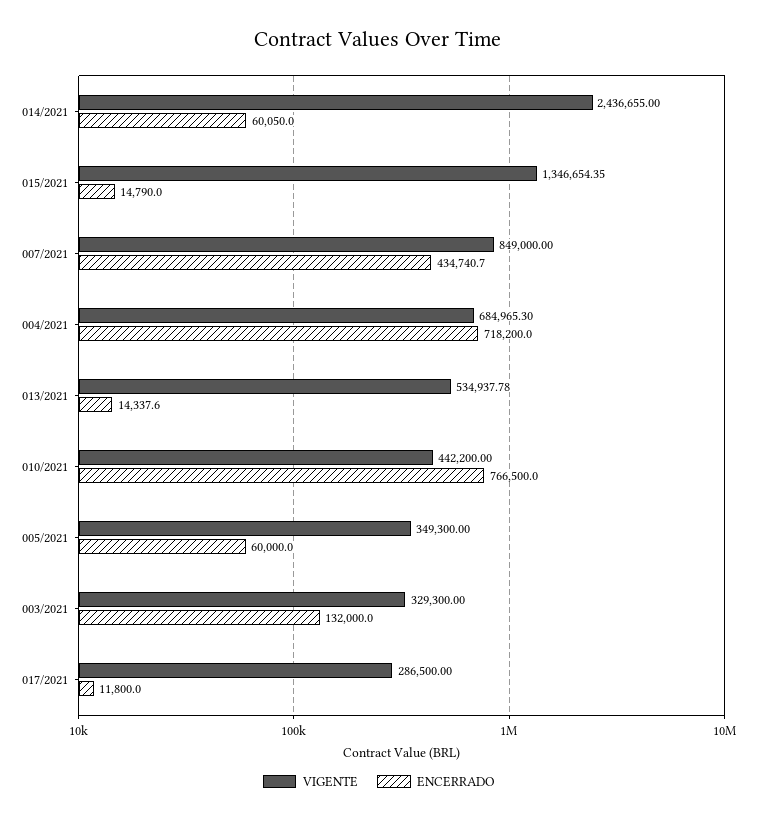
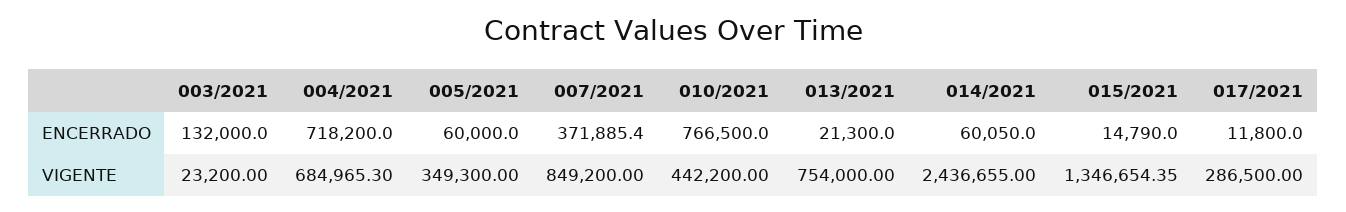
  {
    "VIGENTE": {
      "014/2021": 2436655,
      "015/2021": 1346654.35,
-     "007/2021": 849000,
+     "007/2021": 849200,
      "004/2021": 684965.3,
-     "013/2021": 534937.78,
+     "013/2021": 754000,
      "010/2021": 442200,
      "005/2021": 349300,
-     "003/2021": 329300,
+     "003/2021": 23200,
      "017/2021": 286500
    },
    "ENCERRADO": {
      "014/2021": 60050,
      "015/2021": 14790,
-     "007/2021": 434740.7,
+     "007/2021": 371885.4,
      "004/2021": 718200,
-     "013/2021": 14337.6,
+     "013/2021": 21300,
      "010/2021": 766500,
      "005/2021": 60000,
      "003/2021": 132000,
      "017/2021": 11800
    }
  }

